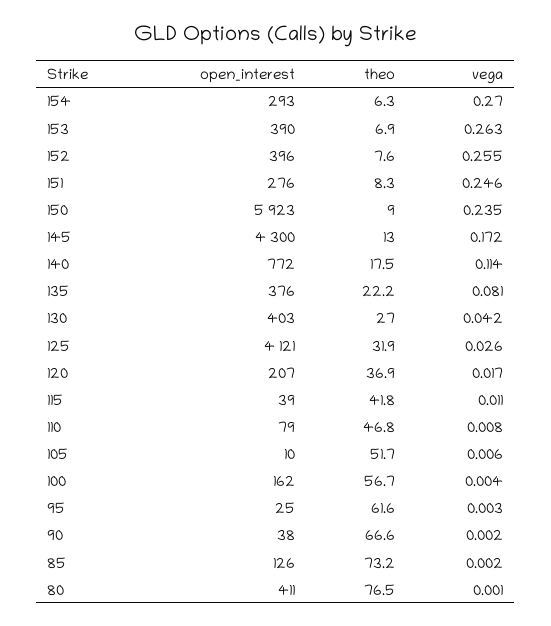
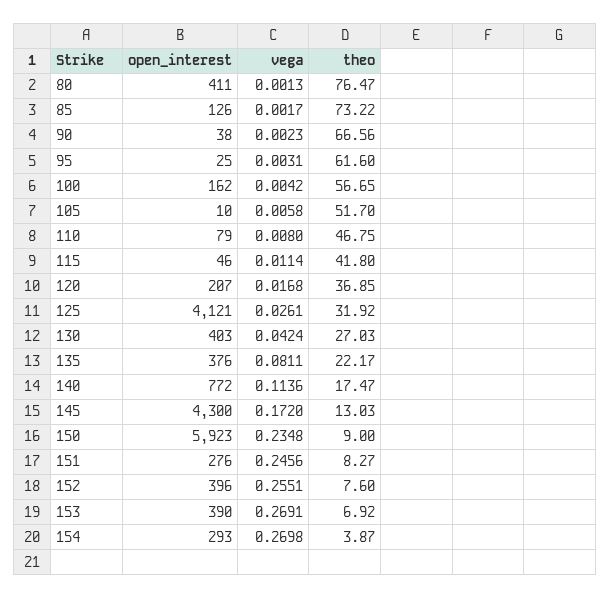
  {
    "open_interest": {
      "154": 293,
      "153": 390,
      "152": 396,
      "151": 276,
      "150": 5923,
      "145": 4300,
      "140": 772,
      "135": 376,
      "130": 403,
      "125": 4121,
      "120": 207,
-     "115": 39,
+     "115": 46,
      "110": 79,
      "105": 10,
      "100": 162,
      "95": 25,
      "90": 38,
      "85": 126,
      "80": 411
    },
    "theo": {
-     "154": 6.3,
+     "154": 3.87,
      "153": 6.92,
      "152": 7.6,
      "151": 8.27,
      "150": 9,
      "145": 13.03,
      "140": 17.47,
      "135": 22.17,
      "130": 27.03,
      "125": 31.92,
      "120": 36.85,
      "115": 41.8,
      "110": 46.75,
      "105": 51.7,
      "100": 56.65,
      "95": 61.6,
      "90": 66.56,
      "85": 73.22,
      "80": 76.47
    },
    "vega": {
      "154": 0.2698,
-     "153": 0.263,
+     "153": 0.2691,
      "152": 0.2551,
      "151": 0.2456,
      "150": 0.2348,
      "145": 0.172,
      "140": 0.1136,
      "135": 0.0811,
      "130": 0.0424,
      "125": 0.0261,
      "120": 0.0168,
      "115": 0.0114,
      "110": 0.008,
      "105": 0.0058,
      "100": 0.0042,
      "95": 0.0031,
      "90": 0.0023,
      "85": 0.0017,
      "80": 0.0013
    }
  }

